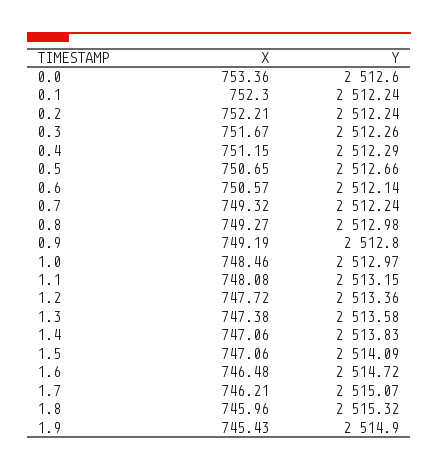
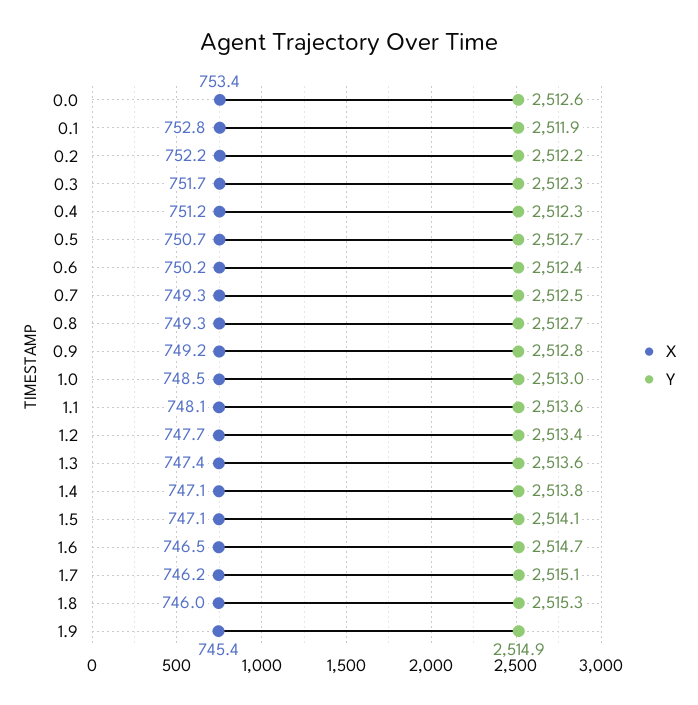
  {
    "X": {
      "0.0": 753.36,
-     "0.1": 752.3,
+     "0.1": 752.8,
      "0.2": 752.21,
      "0.3": 751.67,
      "0.4": 751.15,
      "0.5": 750.65,
-     "0.6": 750.57,
+     "0.6": 750.2,
      "0.7": 749.32,
      "0.8": 749.27,
      "0.9": 749.19,
      "1.0": 748.46,
      "1.1": 748.08,
      "1.2": 747.72,
      "1.3": 747.38,
      "1.4": 747.06,
      "1.5": 747.06,
      "1.6": 746.48,
      "1.7": 746.21,
      "1.8": 745.96,
      "1.9": 745.43
    },
    "Y": {
      "0.0": 2512.6,
-     "0.1": 2512.24,
+     "0.1": 2511.9,
      "0.2": 2512.24,
      "0.3": 2512.26,
      "0.4": 2512.29,
      "0.5": 2512.66,
-     "0.6": 2512.14,
+     "0.6": 2512.4,
-     "0.7": 2512.24,
+     "0.7": 2512.5,
-     "0.8": 2512.98,
+     "0.8": 2512.7,
      "0.9": 2512.8,
      "1.0": 2512.97,
-     "1.1": 2513.15,
+     "1.1": 2513.6,
      "1.2": 2513.36,
      "1.3": 2513.58,
      "1.4": 2513.83,
      "1.5": 2514.09,
      "1.6": 2514.72,
      "1.7": 2515.07,
      "1.8": 2515.32,
      "1.9": 2514.9
    }
  }

